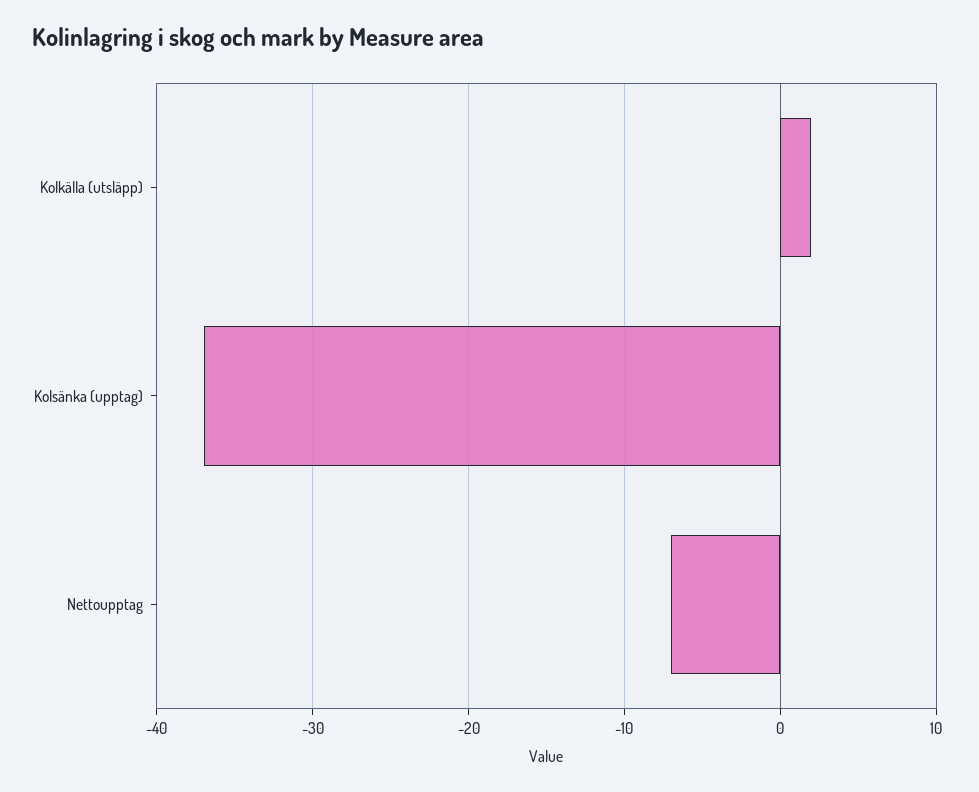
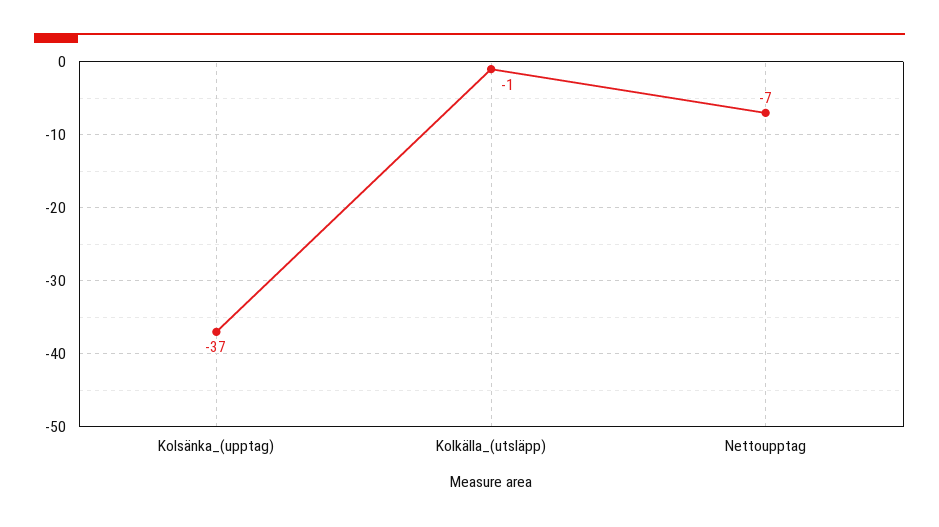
  {
-   "Kolkälla (utsläpp)": 2,
+   "Kolkälla (utsläpp)": -1,
    "Kolsänka (upptag)": -37,
    "Nettoupptag": -7
  }

